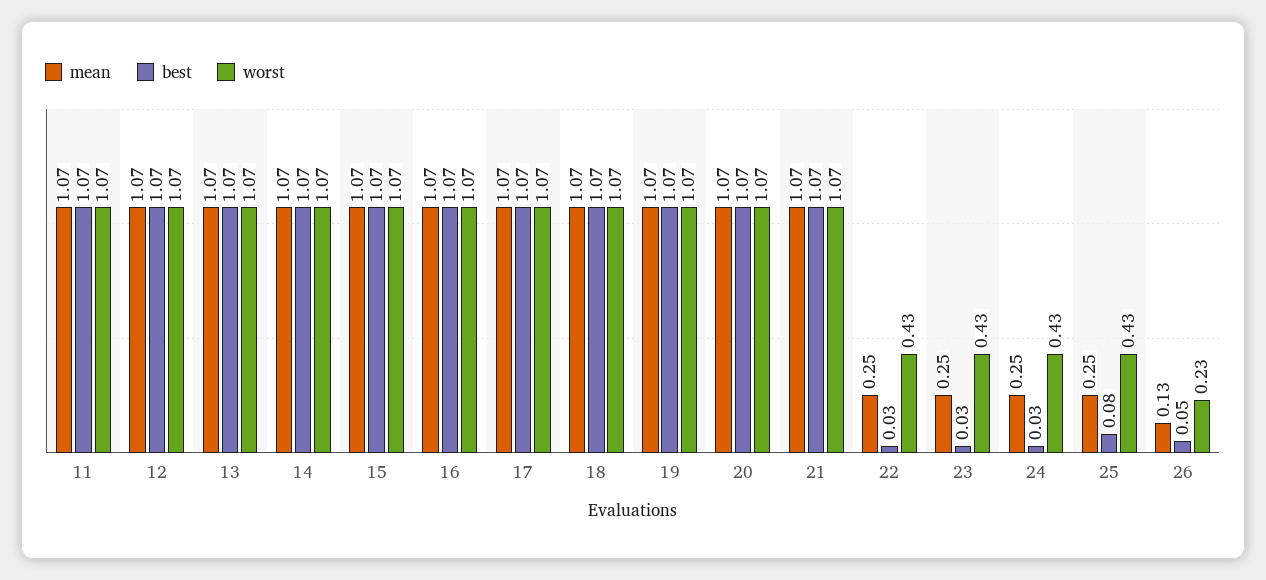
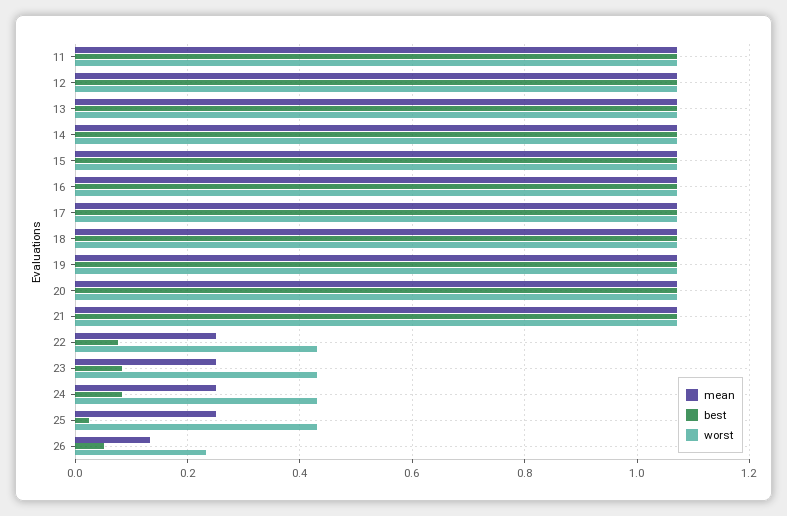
  {
    "mean": {
      "11": 1.07,
      "12": 1.07,
      "13": 1.07,
      "14": 1.07,
      "15": 1.07,
      "16": 1.07,
      "17": 1.07,
      "18": 1.07,
      "19": 1.07,
      "20": 1.07,
      "21": 1.07,
      "22": 0.25,
      "23": 0.25,
      "24": 0.25,
      "25": 0.25,
      "26": 0.13
    },
    "best": {
      "11": 1.07,
      "12": 1.07,
      "13": 1.07,
      "14": 1.07,
      "15": 1.07,
      "16": 1.07,
      "17": 1.07,
      "18": 1.07,
      "19": 1.07,
      "20": 1.07,
      "21": 1.07,
-     "22": 0.03,
+     "22": 0.08,
-     "23": 0.03,
+     "23": 0.08,
-     "24": 0.03,
+     "24": 0.08,
-     "25": 0.08,
+     "25": 0.02,
      "26": 0.05
    },
    "worst": {
      "11": 1.07,
      "12": 1.07,
      "13": 1.07,
      "14": 1.07,
      "15": 1.07,
      "16": 1.07,
      "17": 1.07,
      "18": 1.07,
      "19": 1.07,
      "20": 1.07,
      "21": 1.07,
      "22": 0.43,
      "23": 0.43,
      "24": 0.43,
      "25": 0.43,
      "26": 0.23
    }
  }

